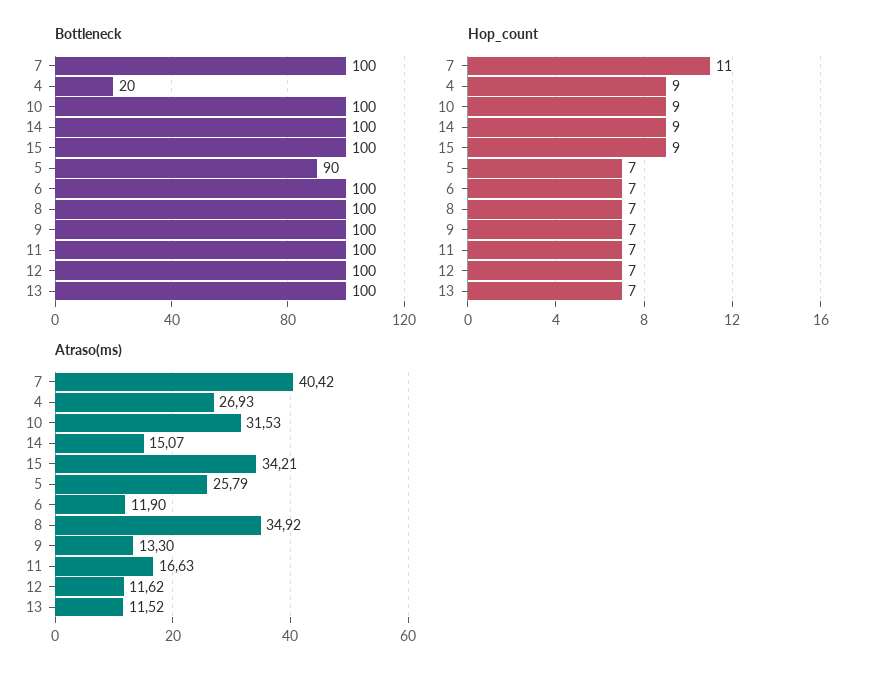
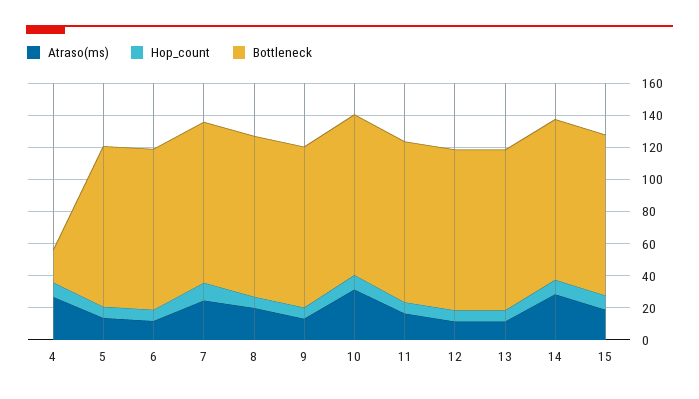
  {
    "Bottleneck": {
      "7": 100,
      "4": 20,
      "10": 100,
      "14": 100,
      "15": 100,
-     "5": 90,
+     "5": 100,
      "6": 100,
      "8": 100,
      "9": 100,
      "11": 100,
      "12": 100,
      "13": 100
    },
    "Hop_count": {
      "7": 11,
      "4": 9,
      "10": 9,
      "14": 9,
      "15": 9,
      "5": 7,
      "6": 7,
      "8": 7,
      "9": 7,
      "11": 7,
      "12": 7,
      "13": 7
    },
    "Atraso(ms)": {
-     "7": 40.42,
+     "7": 25,
      "4": 26.93,
      "10": 31.53,
-     "14": 15.07,
+     "14": 30,
-     "15": 34.21,
+     "15": 20,
-     "5": 25.79,
+     "5": 15,
      "6": 11.9,
-     "8": 34.92,
+     "8": 20,
      "9": 13.3,
      "11": 16.63,
      "12": 11.62,
      "13": 11.52
    }
  }

